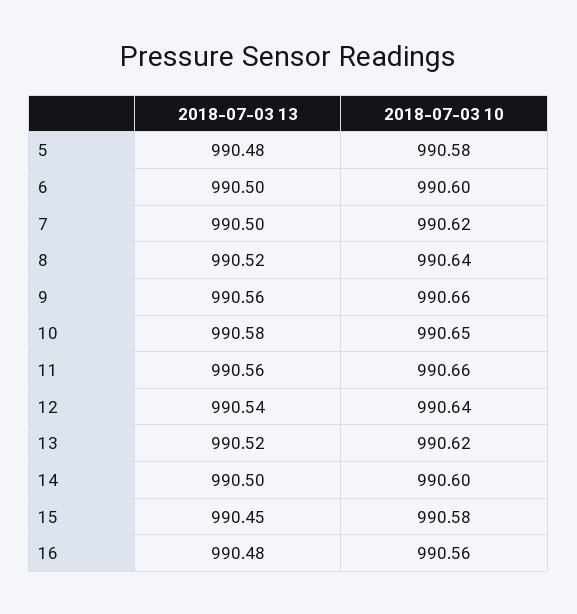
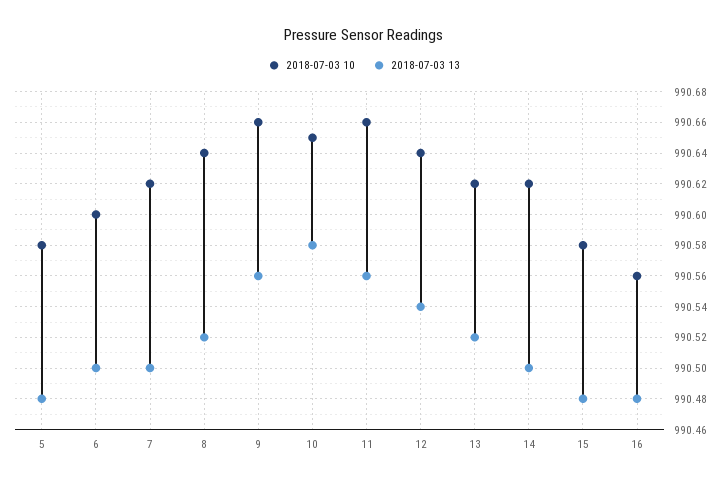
  {
    "2018-07-03 13": {
      "5": 990.48,
      "6": 990.5,
      "7": 990.5,
      "8": 990.52,
      "9": 990.56,
      "10": 990.58,
      "11": 990.56,
      "12": 990.54,
      "13": 990.52,
      "14": 990.5,
-     "15": 990.45,
+     "15": 990.48,
      "16": 990.48
    },
    "2018-07-03 10": {
      "5": 990.58,
      "6": 990.6,
      "7": 990.62,
      "8": 990.64,
      "9": 990.66,
      "10": 990.65,
      "11": 990.66,
      "12": 990.64,
      "13": 990.62,
-     "14": 990.6,
+     "14": 990.62,
      "15": 990.58,
      "16": 990.56
    }
  }

